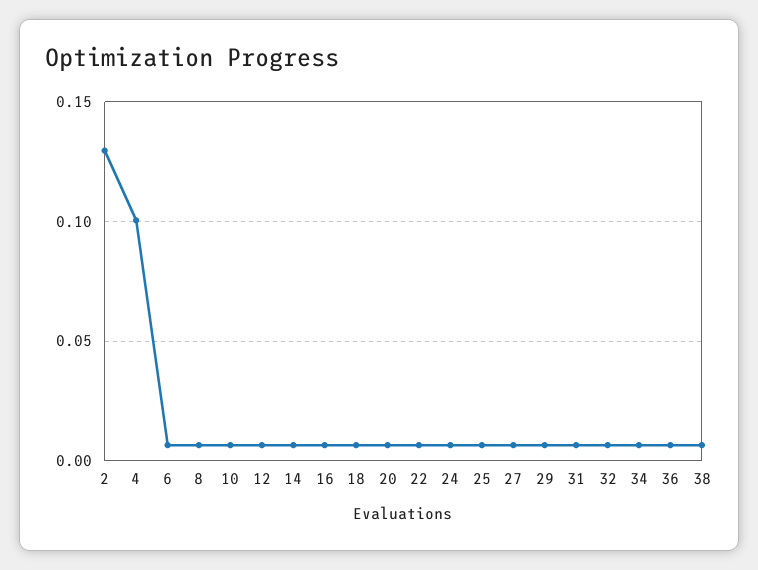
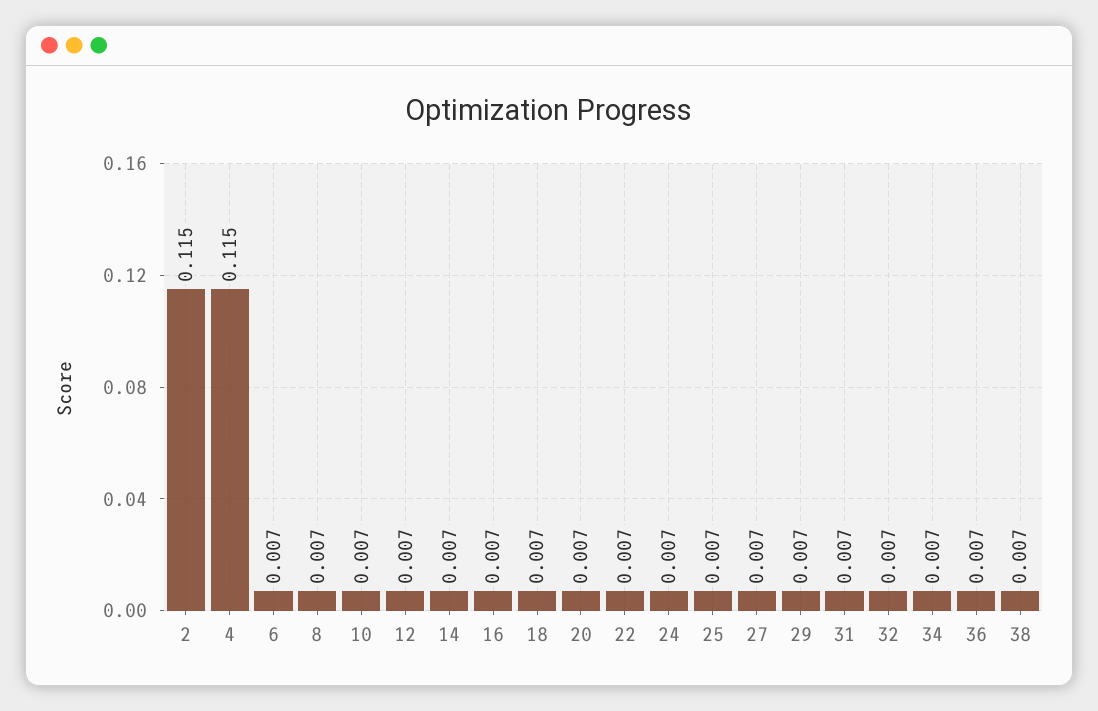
  {
-   "2": 0.13,
+   "2": 0.115,
-   "4": 0.1,
+   "4": 0.115,
    "6": 0.007,
    "8": 0.007,
    "10": 0.007,
    "12": 0.007,
    "14": 0.007,
    "16": 0.007,
    "18": 0.007,
    "20": 0.007,
    "22": 0.007,
    "24": 0.007,
    "25": 0.007,
    "27": 0.007,
    "29": 0.007,
    "31": 0.007,
    "32": 0.007,
    "34": 0.007,
    "36": 0.007,
    "38": 0.007
  }

